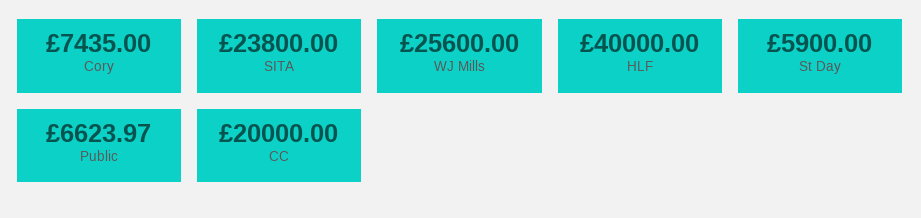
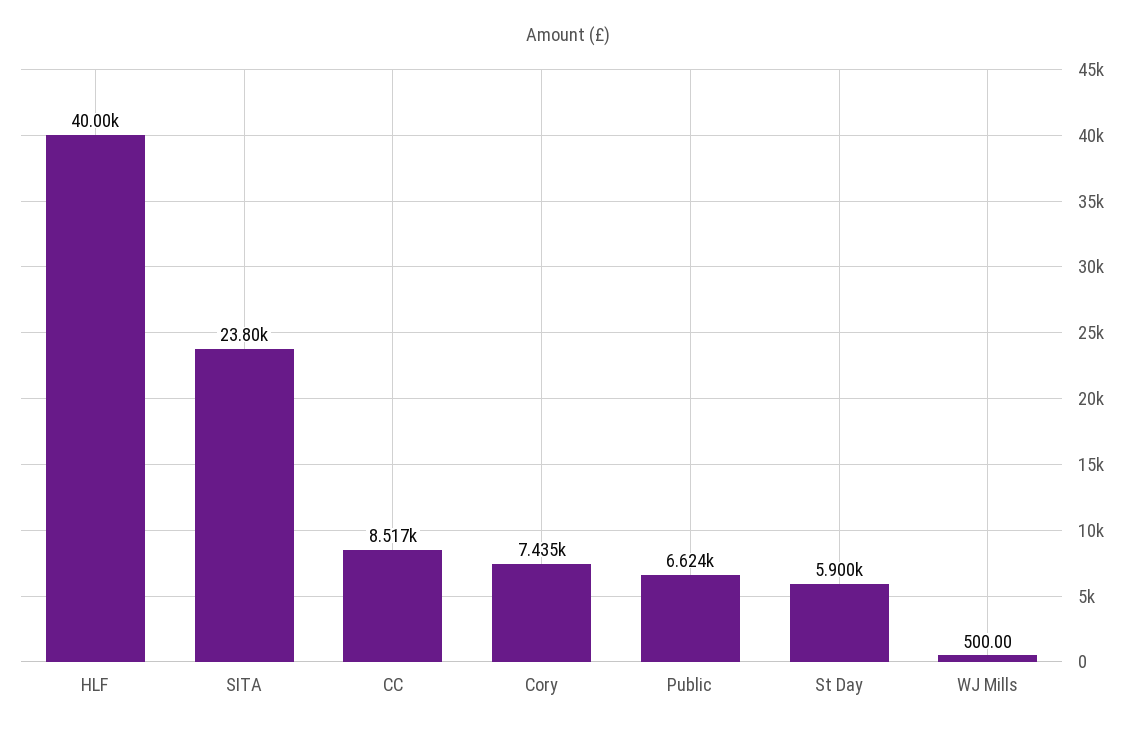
  {
    "Cory": 7435,
    "SITA": 23800,
-   "WJ Mills": 25600,
+   "WJ Mills": 500,
    "HLF": 40000,
    "St Day": 5900,
    "Public": 6623.97,
-   "CC": 20000
+   "CC": 8517
  }

